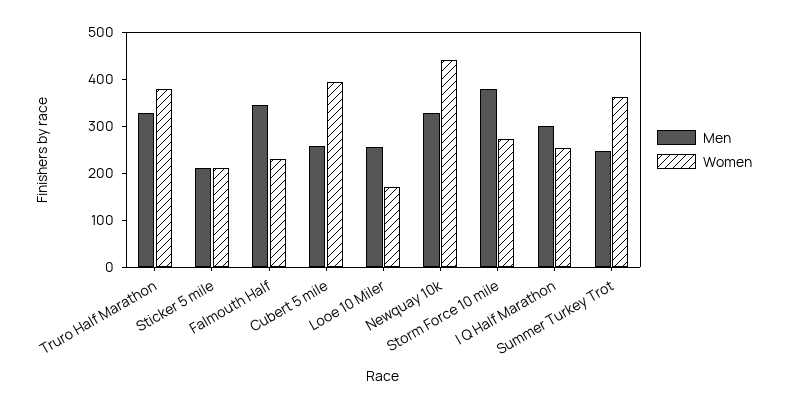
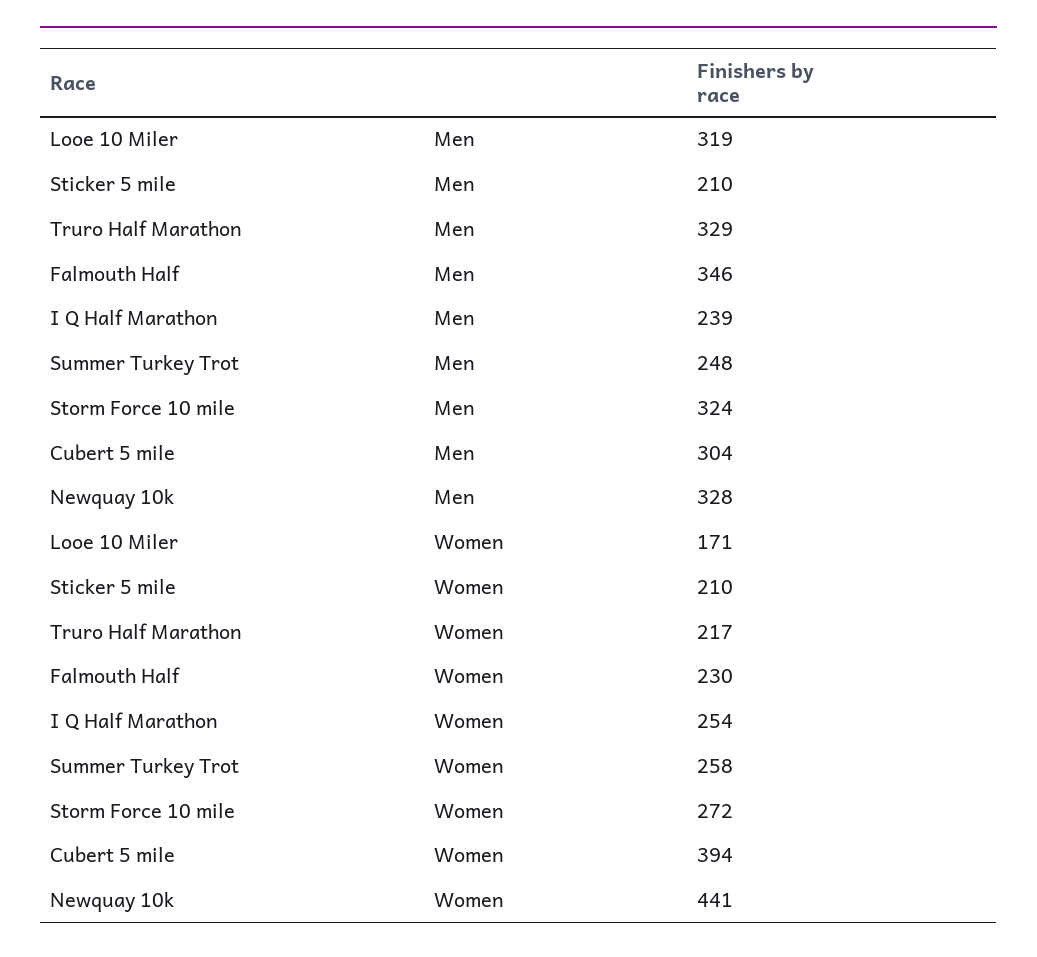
  {
    "Men": {
      "Truro Half Marathon": 329,
      "Sticker 5 mile": 210,
      "Falmouth Half": 346,
-     "Cubert 5 mile": 260,
+     "Cubert 5 mile": 304,
-     "Looe 10 Miler": 260,
+     "Looe 10 Miler": 319,
      "Newquay 10k": 328,
-     "Storm Force 10 mile": 380,
+     "Storm Force 10 mile": 324,
-     "I Q Half Marathon": 300,
+     "I Q Half Marathon": 239,
      "Summer Turkey Trot": 248
    },
    "Women": {
-     "Truro Half Marathon": 380,
+     "Truro Half Marathon": 217,
      "Sticker 5 mile": 210,
      "Falmouth Half": 230,
      "Cubert 5 mile": 394,
      "Looe 10 Miler": 171,
      "Newquay 10k": 441,
      "Storm Force 10 mile": 272,
      "I Q Half Marathon": 254,
-     "Summer Turkey Trot": 360
+     "Summer Turkey Trot": 258
    }
  }

